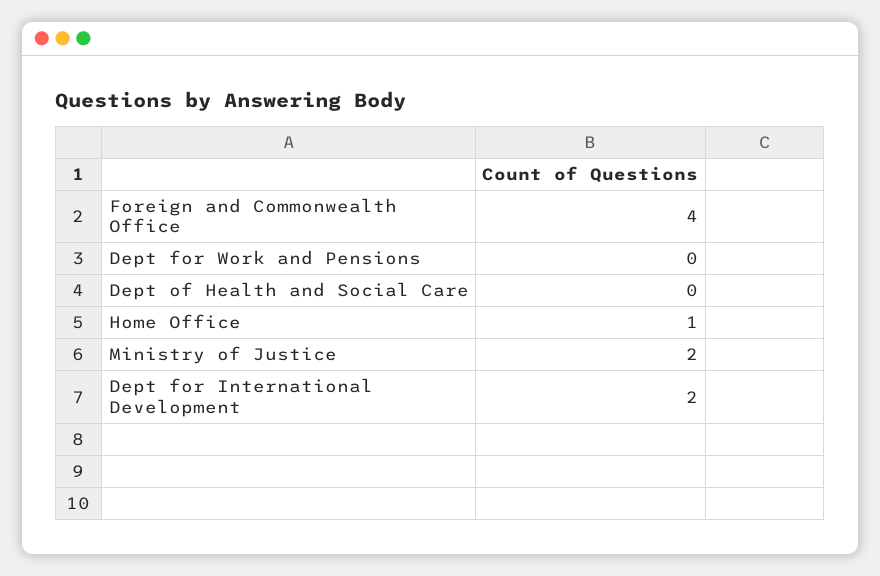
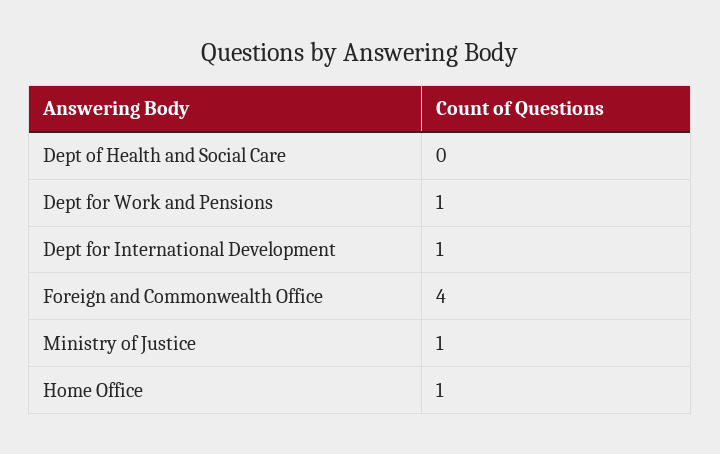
  {
    "Foreign and Commonwealth Office": 4,
-   "Dept for Work and Pensions": 0,
+   "Dept for Work and Pensions": 1,
    "Dept of Health and Social Care": 0,
    "Home Office": 1,
-   "Ministry of Justice": 2,
+   "Ministry of Justice": 1,
-   "Dept for International Development": 2
+   "Dept for International Development": 1
  }

